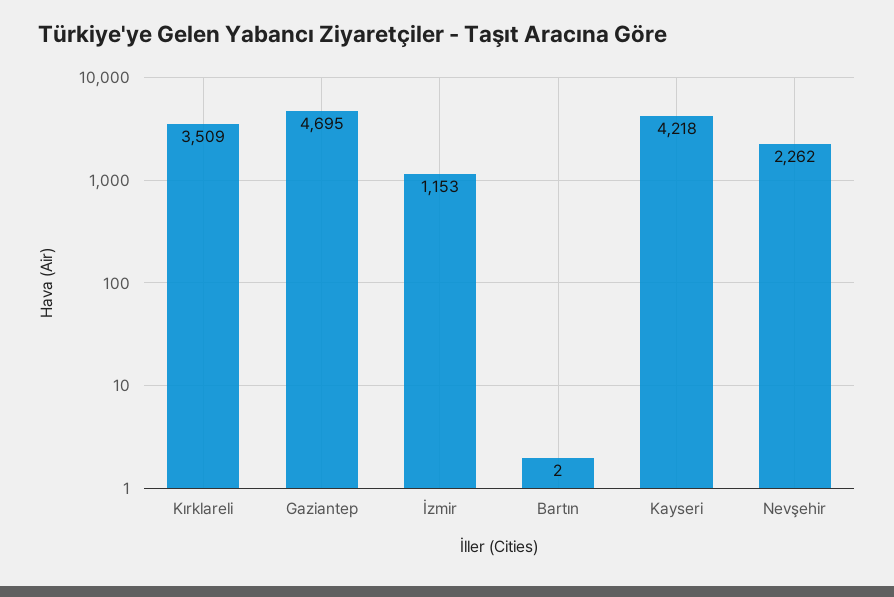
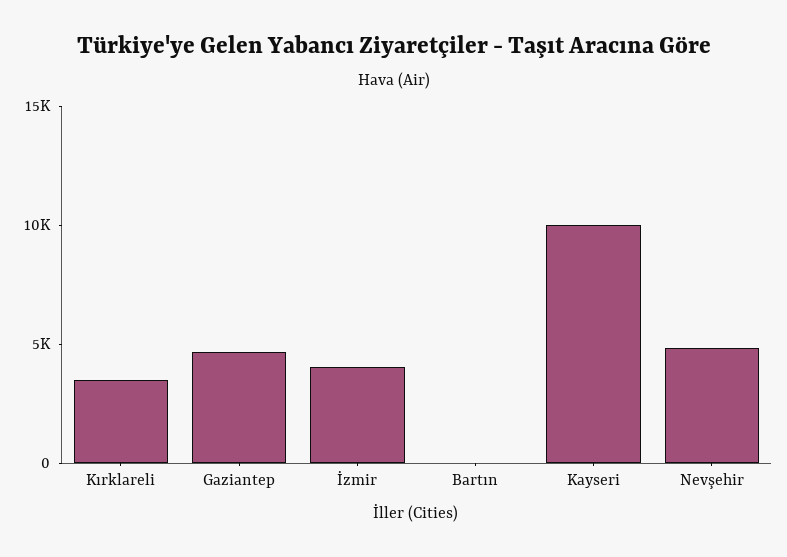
  {
    "Kırklareli": 3509,
    "Gaziantep": 4695,
-   "İzmir": 1153,
+   "İzmir": 4000,
    "Bartın": 2,
-   "Kayseri": 4218,
+   "Kayseri": 10000,
-   "Nevşehir": 2262
+   "Nevşehir": 5000
  }

